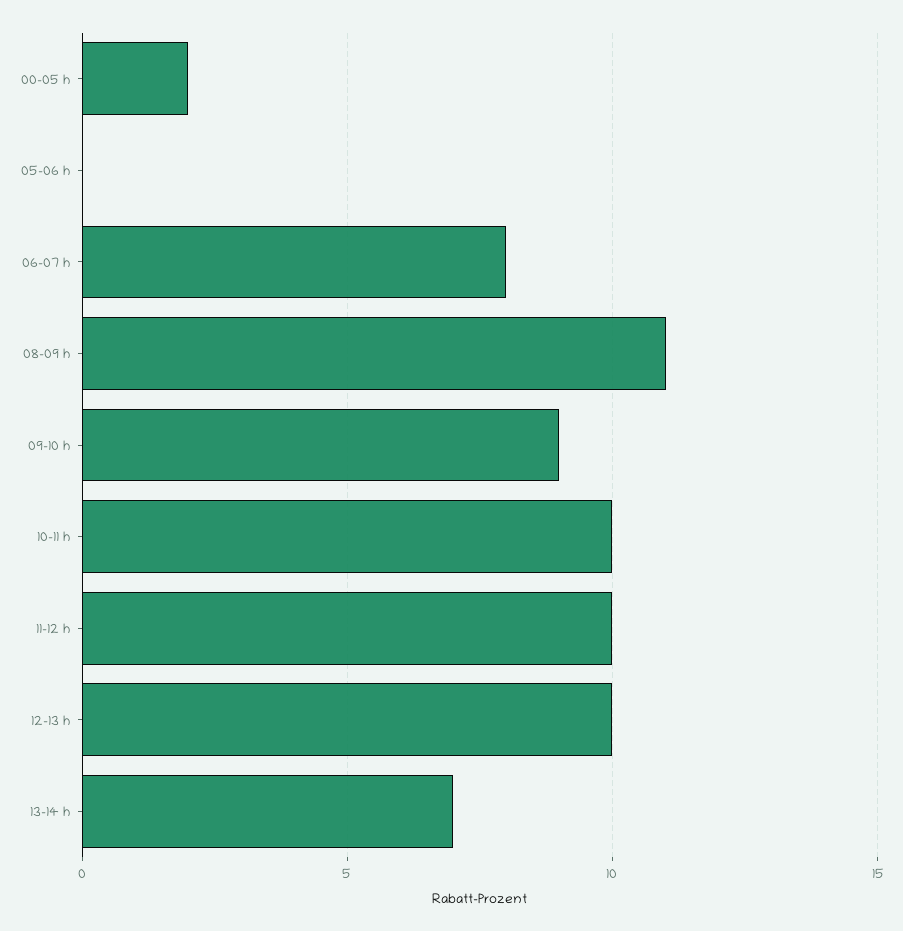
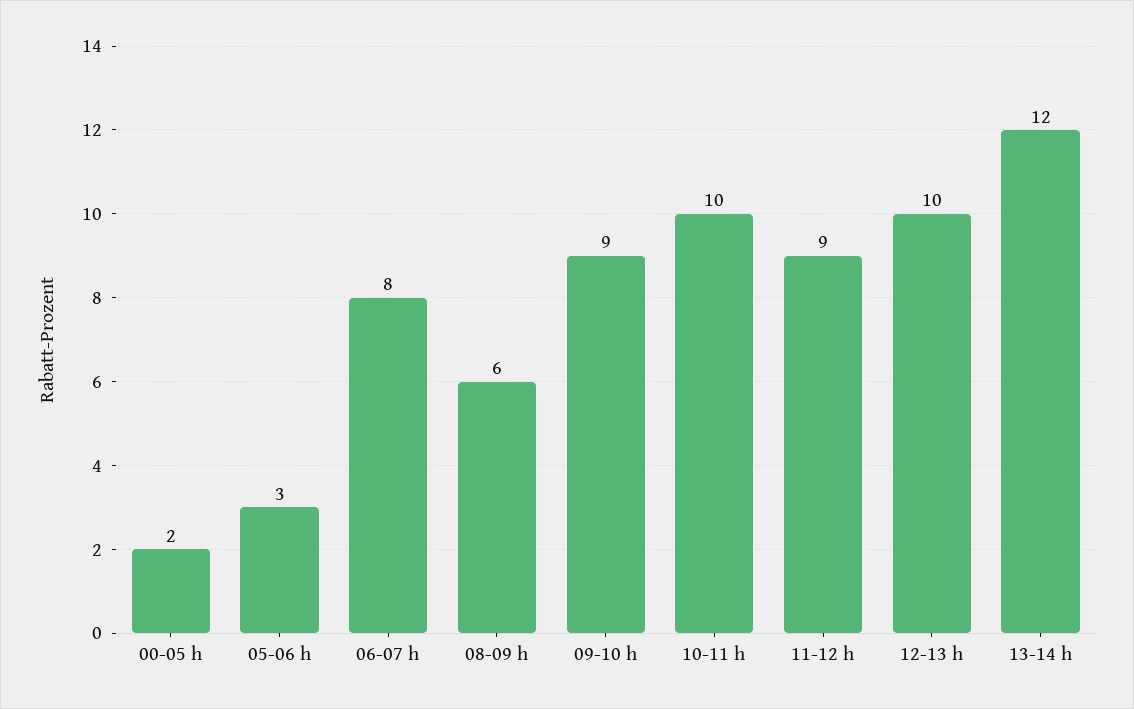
  {
    "00-05 h": 2,
-   "05-06 h": 0,
+   "05-06 h": 3,
    "06-07 h": 8,
-   "08-09 h": 11,
+   "08-09 h": 6,
    "09-10 h": 9,
    "10-11 h": 10,
-   "11-12 h": 10,
+   "11-12 h": 9,
    "12-13 h": 10,
-   "13-14 h": 7
+   "13-14 h": 12
  }

